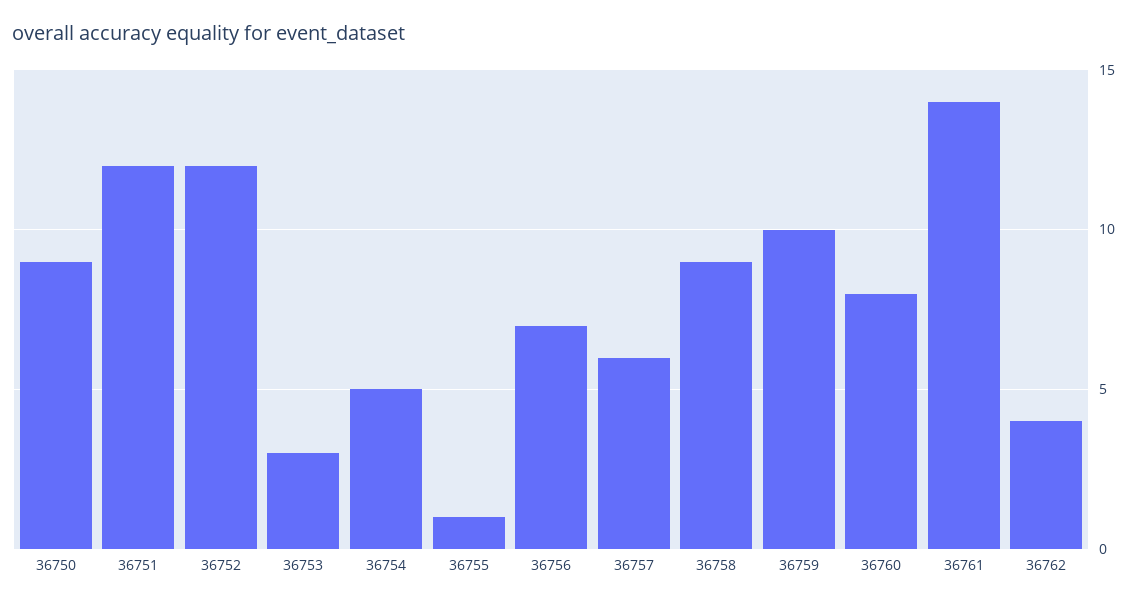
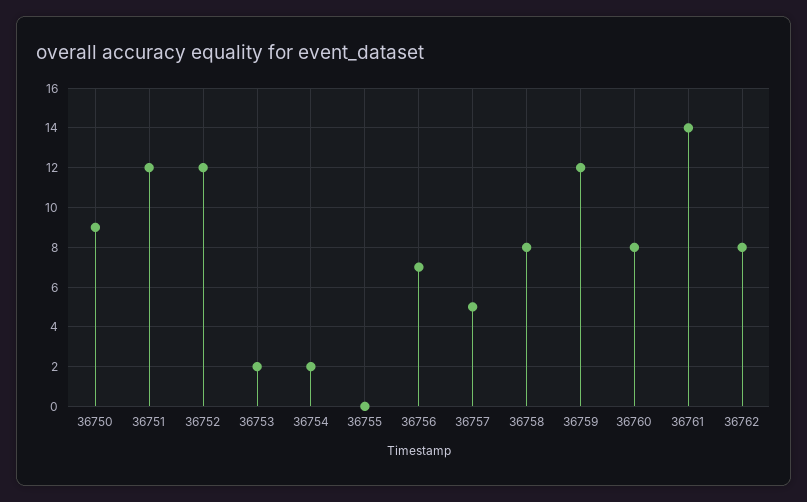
  {
    "36750": 9,
    "36751": 12,
    "36752": 12,
-   "36753": 3,
+   "36753": 2,
-   "36754": 5,
+   "36754": 2,
-   "36755": 1,
+   "36755": 0,
    "36756": 7,
-   "36757": 6,
+   "36757": 5,
-   "36758": 9,
+   "36758": 8,
-   "36759": 10,
+   "36759": 12,
    "36760": 8,
    "36761": 14,
-   "36762": 4
+   "36762": 8
  }

